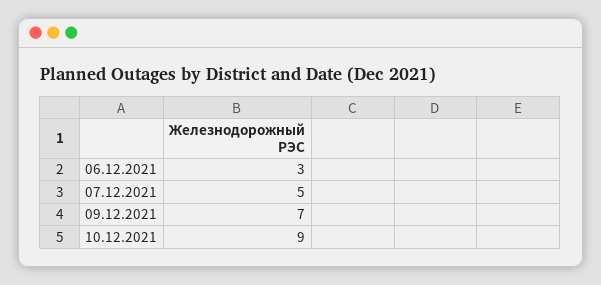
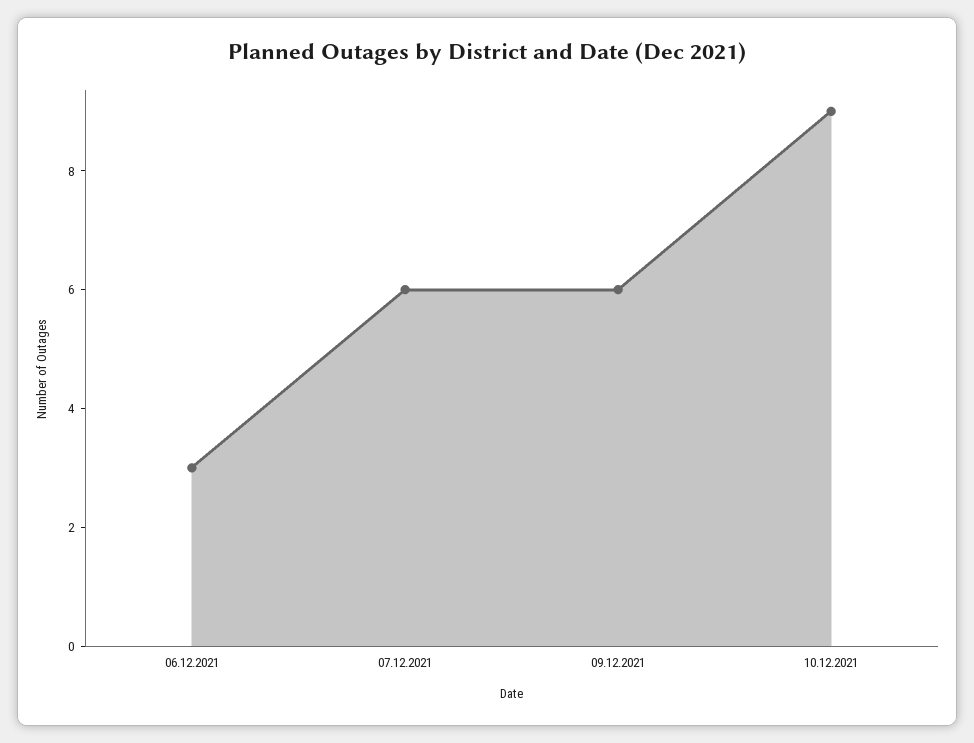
  {
    "06.12.2021": 3,
-   "07.12.2021": 5,
+   "07.12.2021": 6,
-   "09.12.2021": 7,
+   "09.12.2021": 6,
    "10.12.2021": 9
  }

